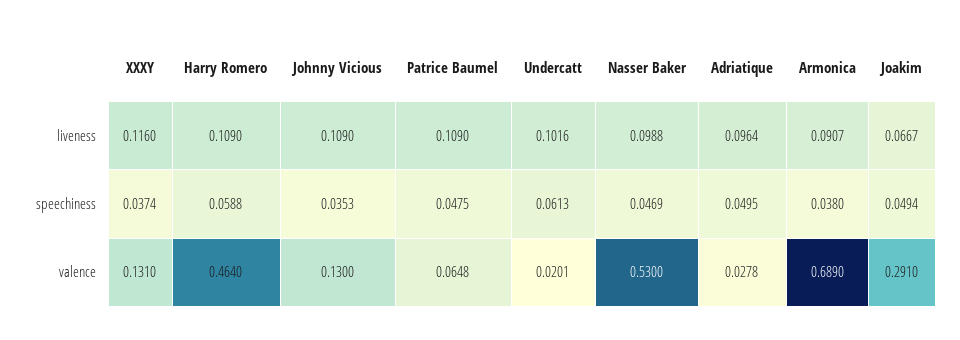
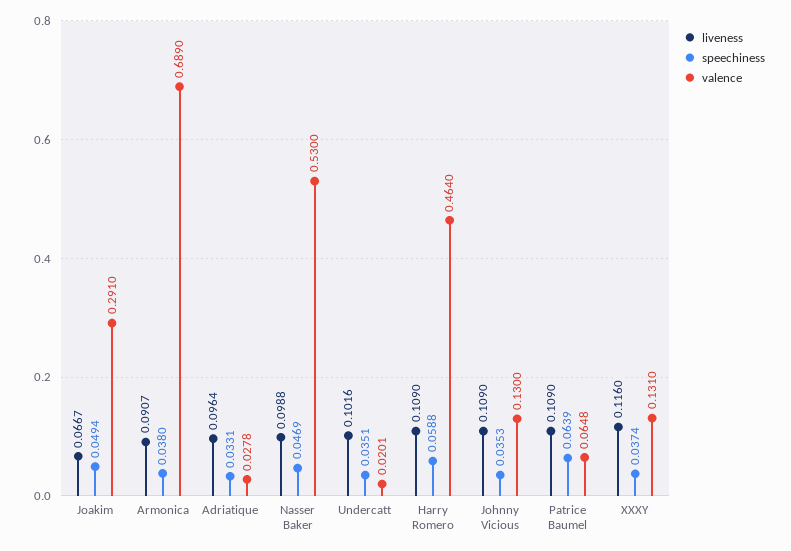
  {
    "liveness": {
      "XXXY": 0.116,
      "Harry Romero": 0.109,
      "Johnny Vicious": 0.109,
      "Patrice Baumel": 0.109,
      "Undercatt": 0.1016,
      "Nasser Baker": 0.0988,
      "Adriatique": 0.0964,
      "Armonica": 0.0907,
      "Joakim": 0.0667
    },
    "speechiness": {
      "XXXY": 0.0374,
      "Harry Romero": 0.0588,
      "Johnny Vicious": 0.0353,
-     "Patrice Baumel": 0.0475,
+     "Patrice Baumel": 0.0639,
-     "Undercatt": 0.0613,
+     "Undercatt": 0.0351,
      "Nasser Baker": 0.0469,
-     "Adriatique": 0.0495,
+     "Adriatique": 0.0331,
      "Armonica": 0.038,
      "Joakim": 0.0494
    },
    "valence": {
      "XXXY": 0.131,
      "Harry Romero": 0.464,
      "Johnny Vicious": 0.13,
      "Patrice Baumel": 0.0648,
      "Undercatt": 0.0201,
      "Nasser Baker": 0.53,
      "Adriatique": 0.0278,
      "Armonica": 0.689,
      "Joakim": 0.291
    }
  }

